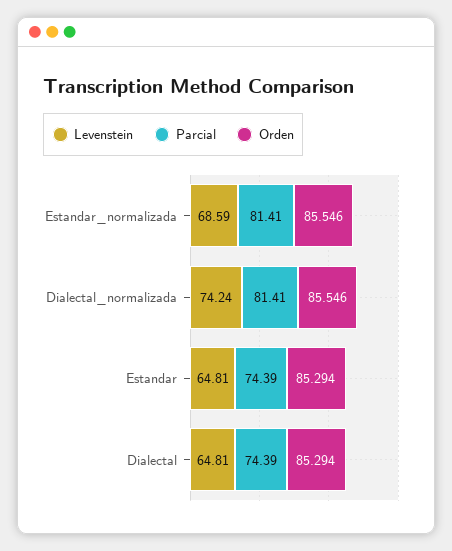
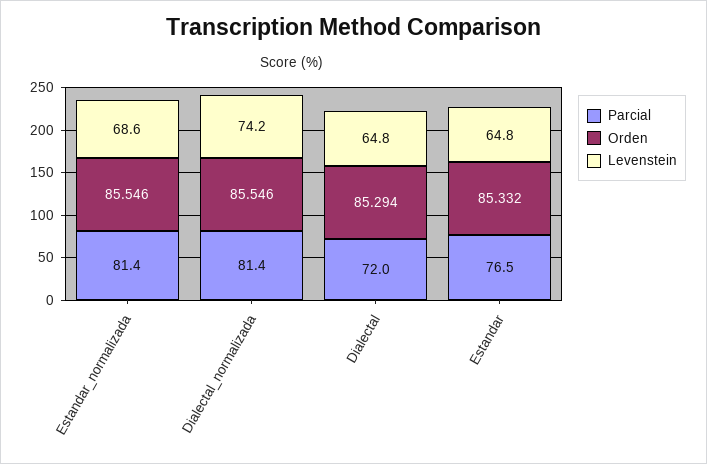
  {
    "Levenstein": {
      "Estandar_normalizada": 68.59,
      "Dialectal_normalizada": 74.24,
      "Estandar": 64.81,
      "Dialectal": 64.81
    },
    "Parcial": {
      "Estandar_normalizada": 81.41,
      "Dialectal_normalizada": 81.41,
-     "Estandar": 74.39,
+     "Estandar": 76.5,
-     "Dialectal": 74.39
+     "Dialectal": 72
    },
    "Orden": {
      "Estandar_normalizada": 85.546,
      "Dialectal_normalizada": 85.546,
-     "Estandar": 85.294,
+     "Estandar": 85.332,
      "Dialectal": 85.294
    }
  }

